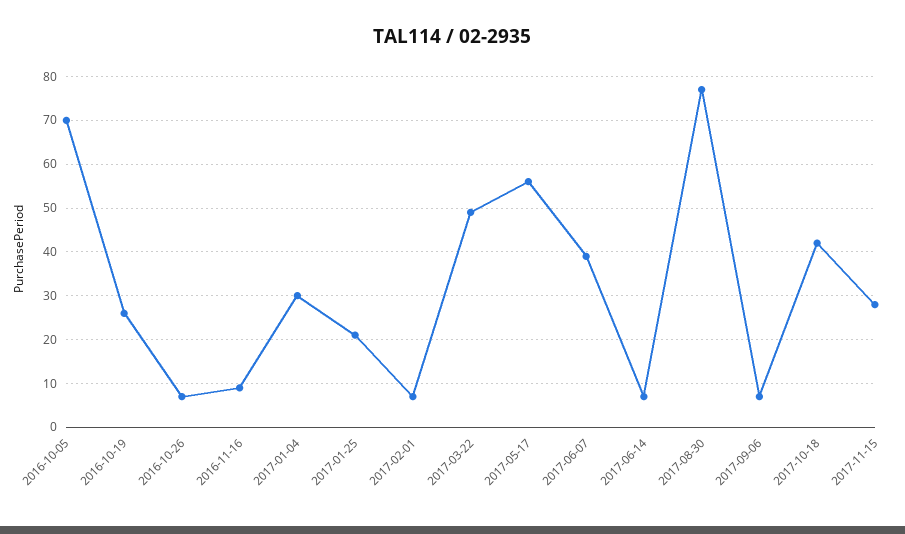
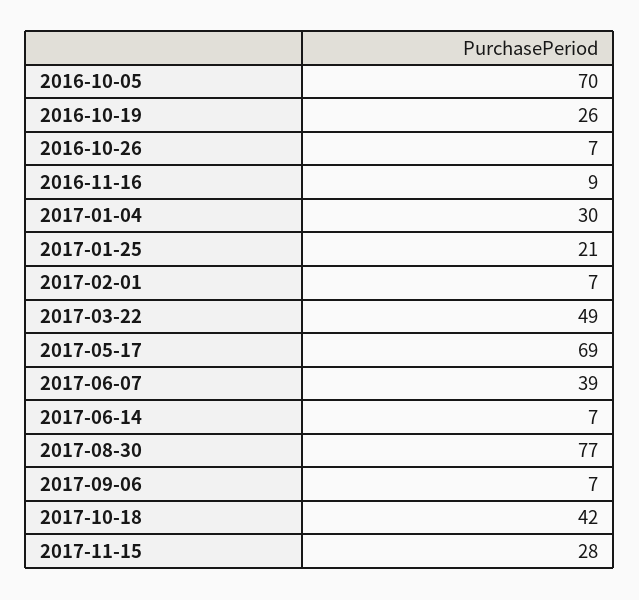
  {
    "2016-10-05": 70,
    "2016-10-19": 26,
    "2016-10-26": 7,
    "2016-11-16": 9,
    "2017-01-04": 30,
    "2017-01-25": 21,
    "2017-02-01": 7,
    "2017-03-22": 49,
-   "2017-05-17": 55,
+   "2017-05-17": 69,
    "2017-06-07": 39,
    "2017-06-14": 7,
    "2017-08-30": 77,
    "2017-09-06": 7,
    "2017-10-18": 42,
    "2017-11-15": 28
  }

